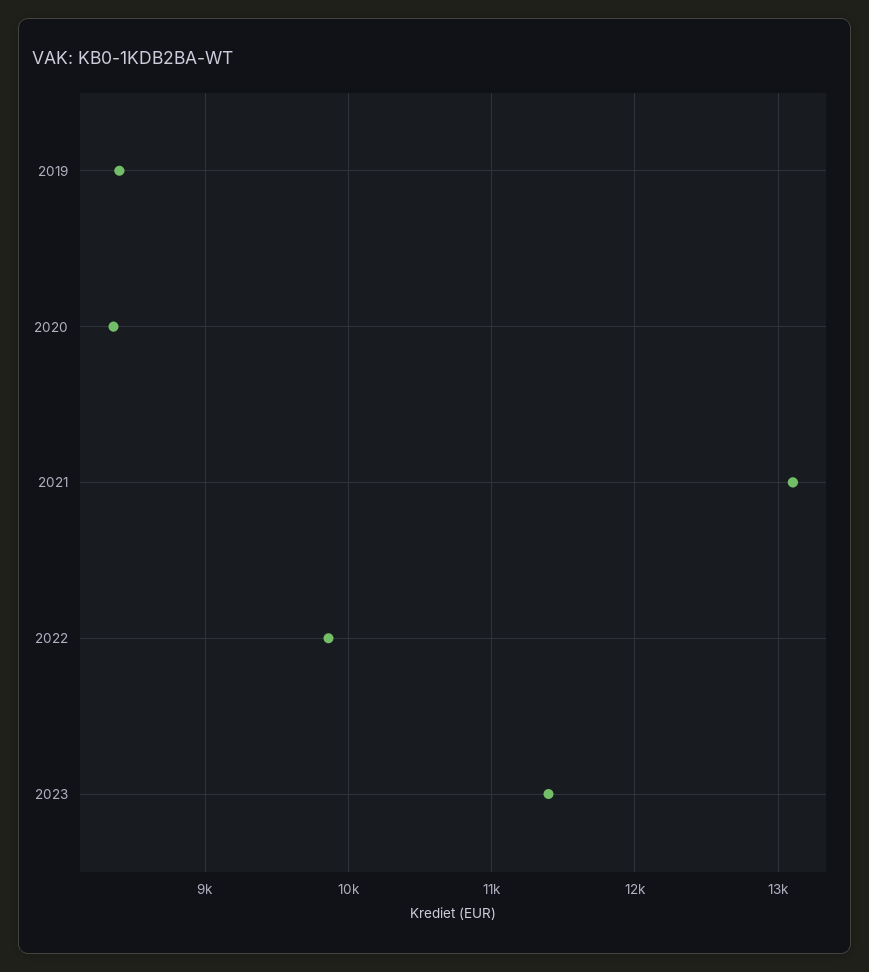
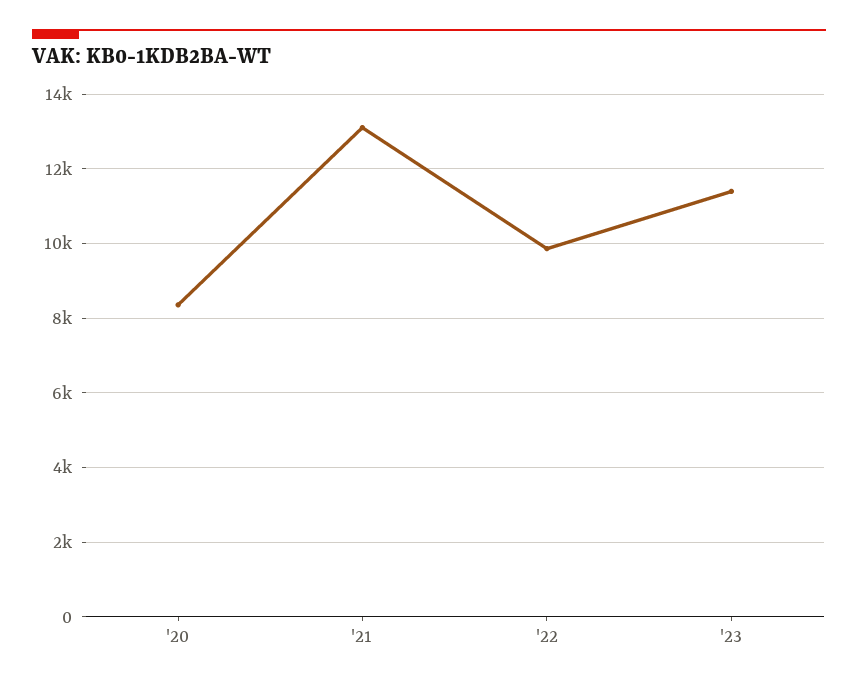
  {
-   "2019": 8400,
    "2020": 8400,
    "2021": 13100,
    "2022": 9900,
    "2023": 11400
  }

